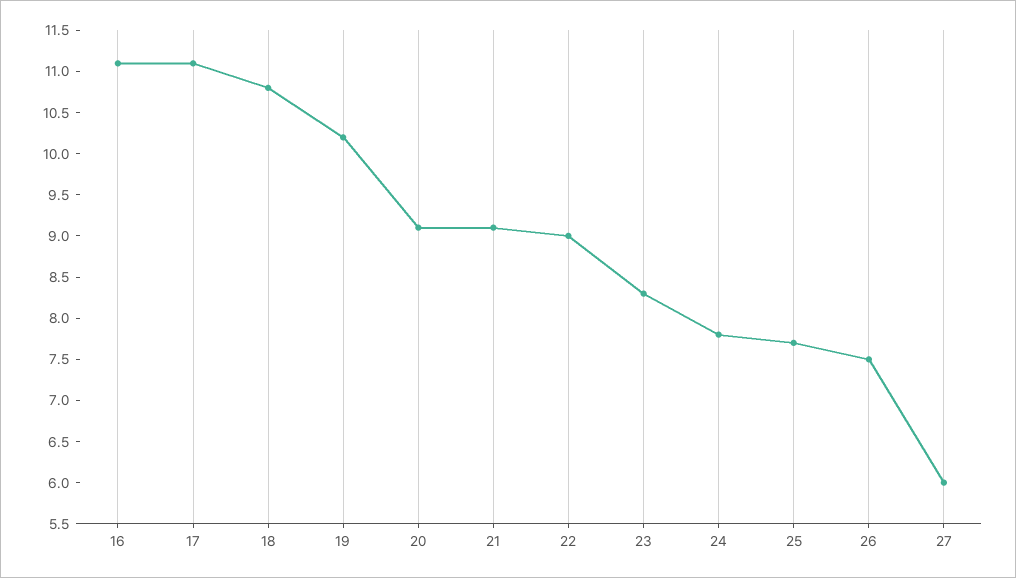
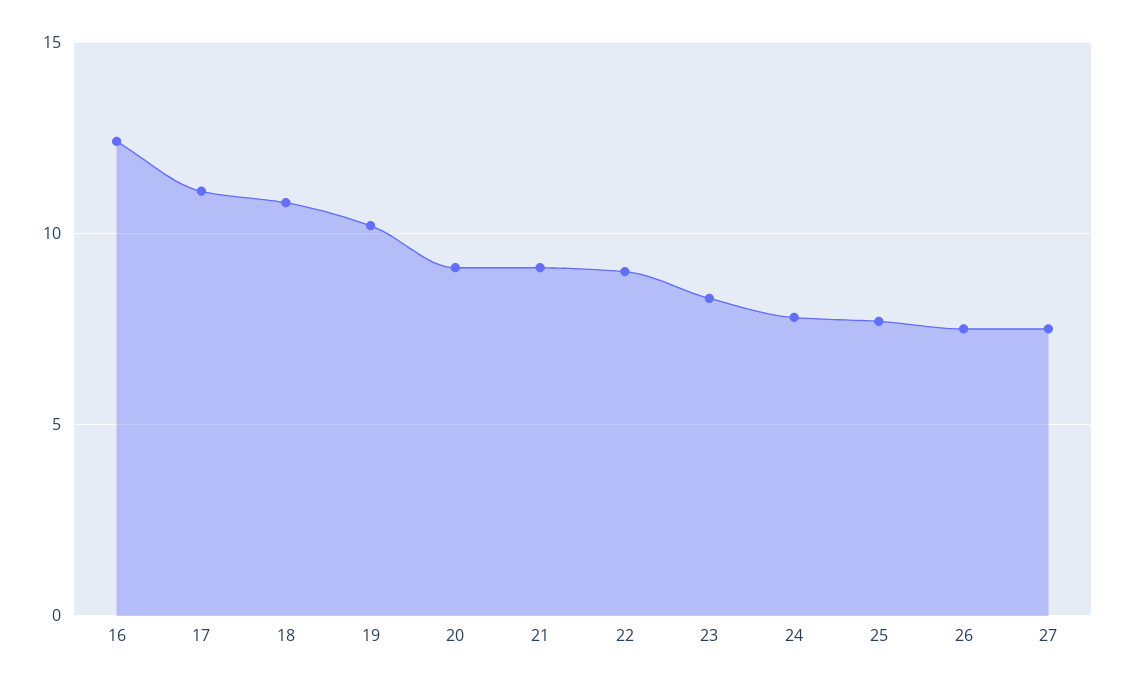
  {
-   "16": 11.1,
+   "16": 12.5,
    "17": 11.1,
    "18": 10.8,
    "19": 10.2,
    "20": 9.1,
    "21": 9.1,
    "22": 9,
    "23": 8.3,
    "24": 7.8,
    "25": 7.7,
    "26": 7.5,
-   "27": 6
+   "27": 7.5
  }

